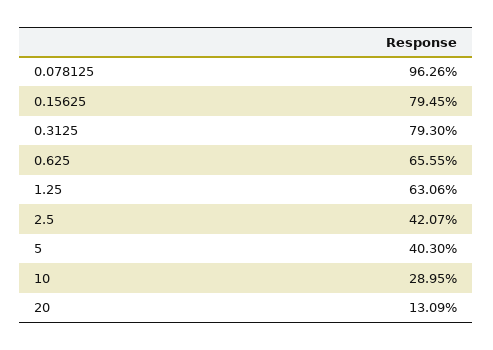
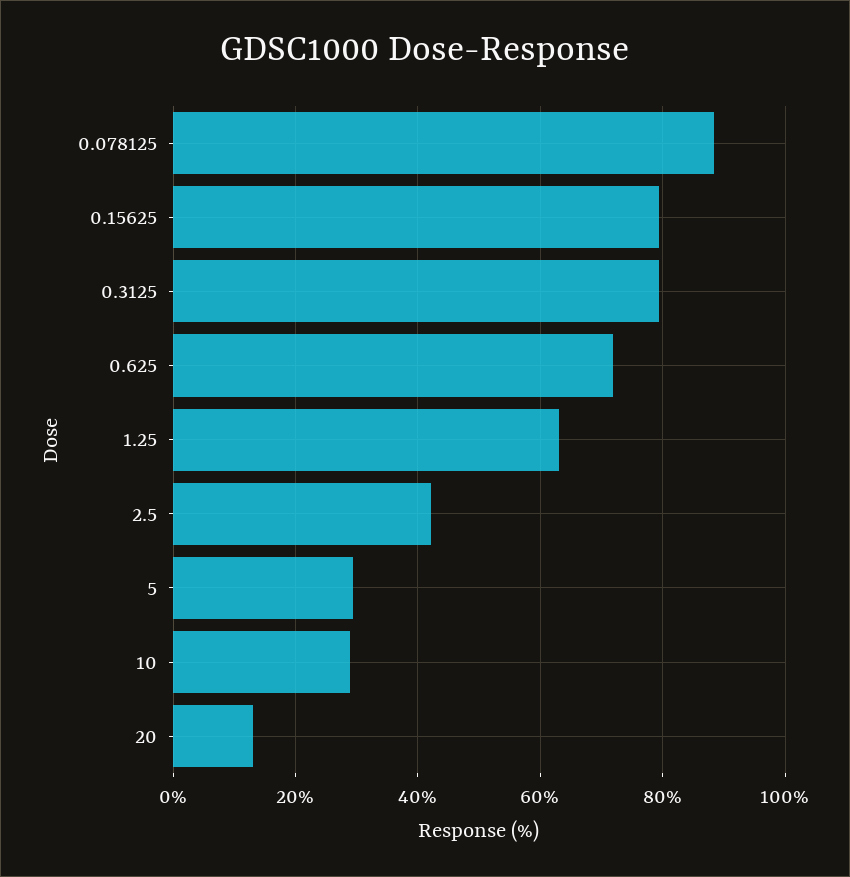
  {
-   "0.078125": 96.26,
+   "0.078125": 88,
    "0.15625": 79.45,
    "0.3125": 79.3,
-   "0.625": 65.55,
+   "0.625": 72,
    "1.25": 63.06,
    "2.5": 42.07,
-   "5": 40.3,
+   "5": 30,
    "10": 28.95,
    "20": 13.09
  }

